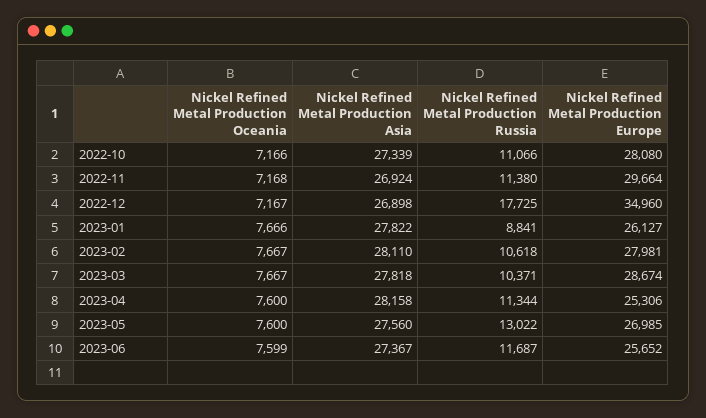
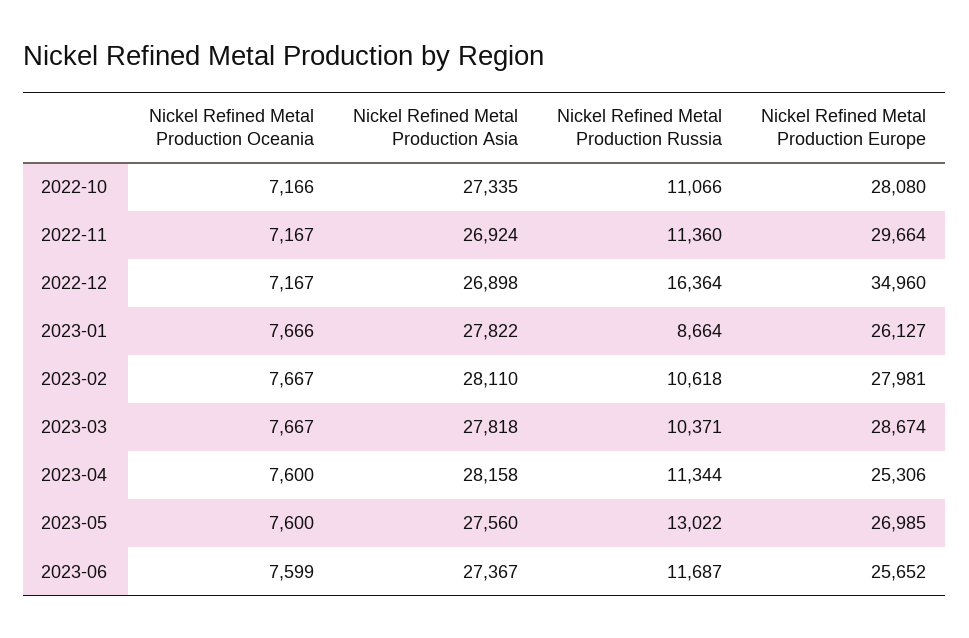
  {
    "Nickel Refined Metal Production Oceania": {
      "2022-10": 7166,
-     "2022-11": 7168,
+     "2022-11": 7167,
      "2022-12": 7167,
      "2023-01": 7666,
      "2023-02": 7667,
      "2023-03": 7667,
      "2023-04": 7600,
      "2023-05": 7600,
      "2023-06": 7599
    },
    "Nickel Refined Metal Production Asia": {
-     "2022-10": 27339,
+     "2022-10": 27335,
      "2022-11": 26924,
      "2022-12": 26898,
      "2023-01": 27822,
      "2023-02": 28110,
      "2023-03": 27818,
      "2023-04": 28158,
      "2023-05": 27560,
      "2023-06": 27367
    },
    "Nickel Refined Metal Production Russia": {
      "2022-10": 11066,
-     "2022-11": 11380,
+     "2022-11": 11360,
-     "2022-12": 17725,
+     "2022-12": 16364,
-     "2023-01": 8841,
+     "2023-01": 8664,
      "2023-02": 10618,
      "2023-03": 10371,
      "2023-04": 11344,
      "2023-05": 13022,
      "2023-06": 11687
    },
    "Nickel Refined Metal Production Europe": {
      "2022-10": 28080,
      "2022-11": 29664,
      "2022-12": 34960,
      "2023-01": 26127,
      "2023-02": 27981,
      "2023-03": 28674,
      "2023-04": 25306,
      "2023-05": 26985,
      "2023-06": 25652
    }
  }

